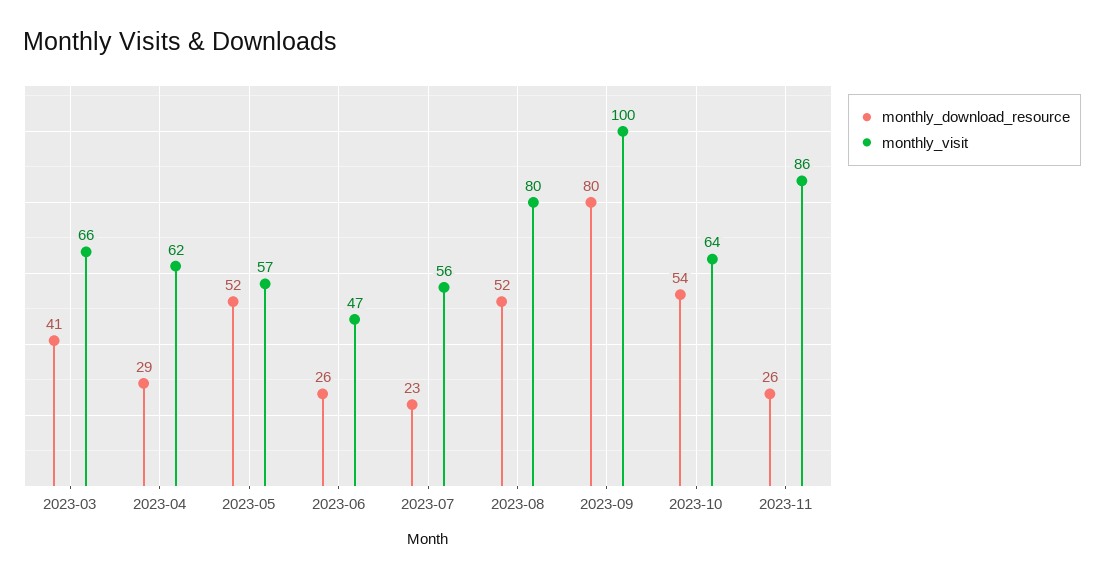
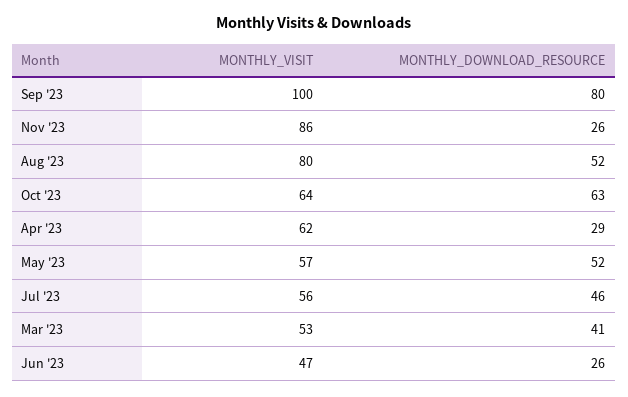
  {
    "monthly_download_resource": {
      "2023-03": 41,
      "2023-04": 29,
      "2023-05": 52,
      "2023-06": 26,
-     "2023-07": 23,
+     "2023-07": 46,
      "2023-08": 52,
      "2023-09": 80,
-     "2023-10": 54,
+     "2023-10": 63,
      "2023-11": 26
    },
    "monthly_visit": {
-     "2023-03": 66,
+     "2023-03": 53,
      "2023-04": 62,
      "2023-05": 57,
      "2023-06": 47,
      "2023-07": 56,
      "2023-08": 80,
      "2023-09": 100,
      "2023-10": 64,
      "2023-11": 86
    }
  }

